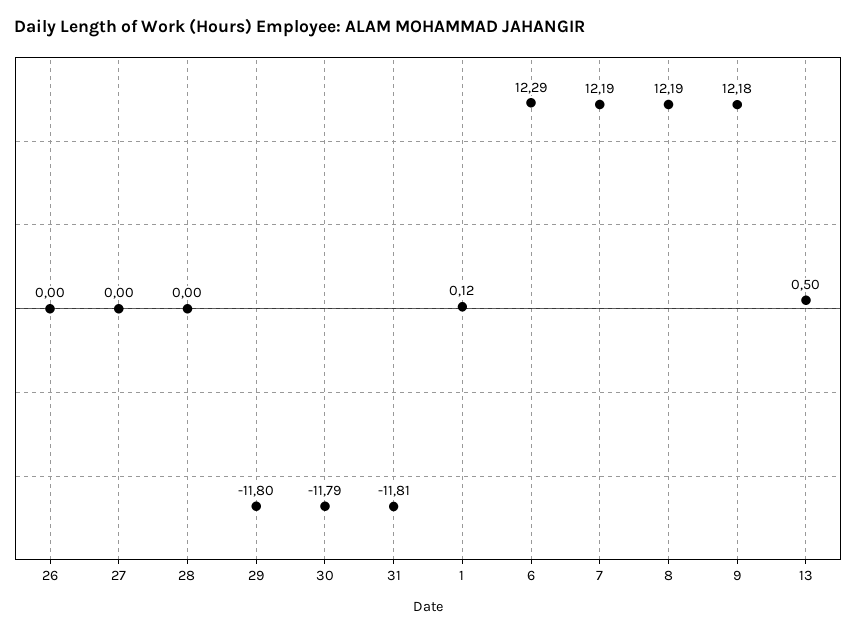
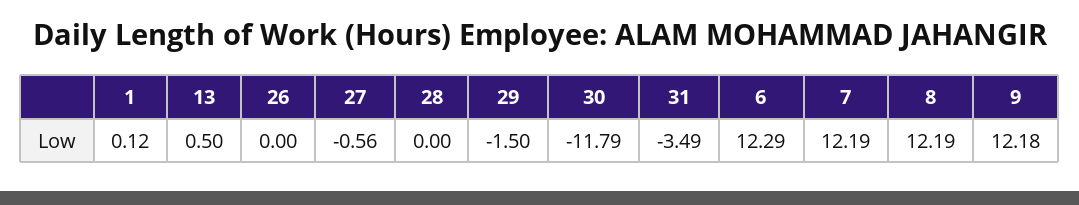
  {
    "26": 0,
-   "27": 0,
+   "27": -0.56,
    "28": 0,
-   "29": -11.8,
+   "29": -1.5,
    "30": -11.79,
-   "31": -11.81,
+   "31": -3.49,
    "1": 0.12,
    "6": 12.29,
    "7": 12.19,
    "8": 12.19,
    "9": 12.18,
    "13": 0.5
  }

